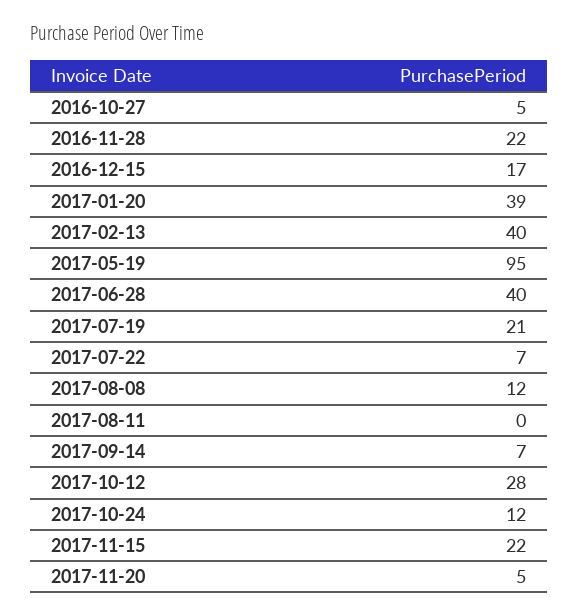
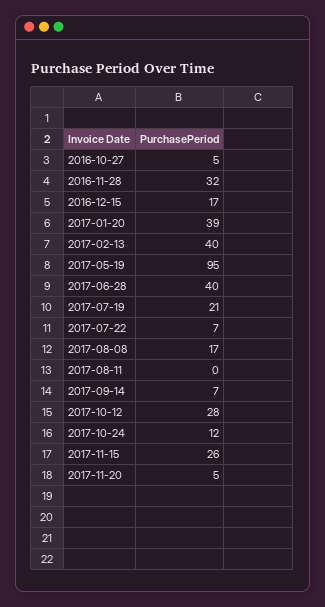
  {
    "2016-10-27": 5,
-   "2016-11-28": 22,
+   "2016-11-28": 32,
    "2016-12-15": 17,
    "2017-01-20": 39,
    "2017-02-13": 40,
    "2017-05-19": 95,
    "2017-06-28": 40,
    "2017-07-19": 21,
    "2017-07-22": 7,
-   "2017-08-08": 12,
+   "2017-08-08": 17,
    "2017-08-11": 0,
    "2017-09-14": 7,
    "2017-10-12": 28,
    "2017-10-24": 12,
-   "2017-11-15": 22,
+   "2017-11-15": 26,
    "2017-11-20": 5
  }

